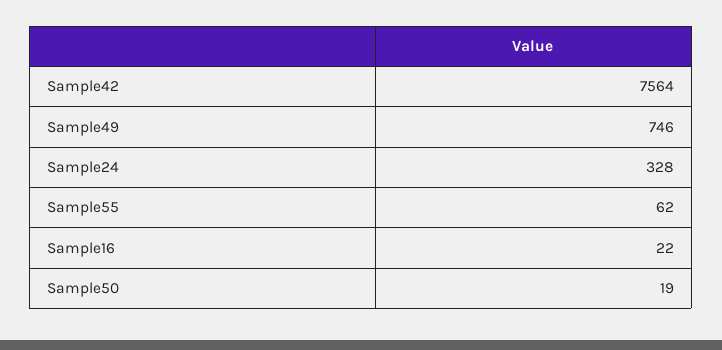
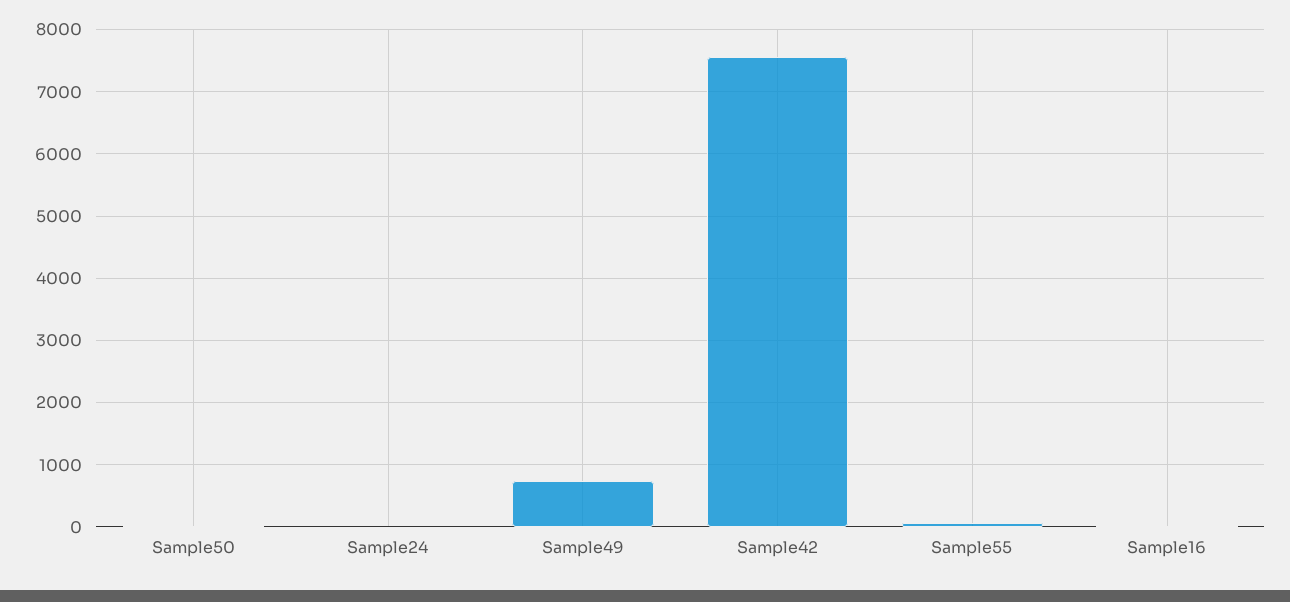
  {
    "Sample42": 7564,
    "Sample49": 746,
-   "Sample24": 328,
+   "Sample24": 0,
    "Sample55": 62,
    "Sample16": 22,
    "Sample50": 19
  }

